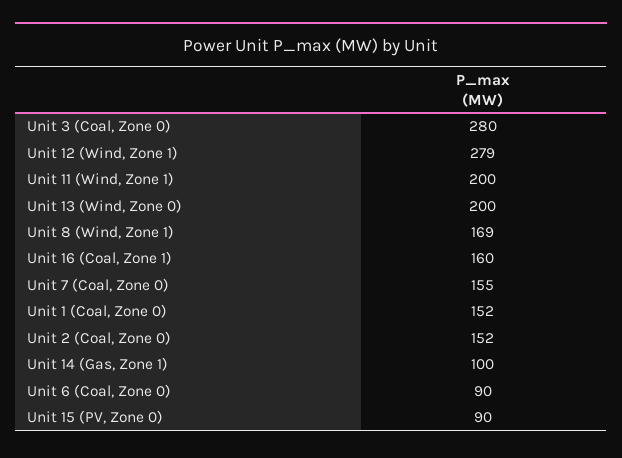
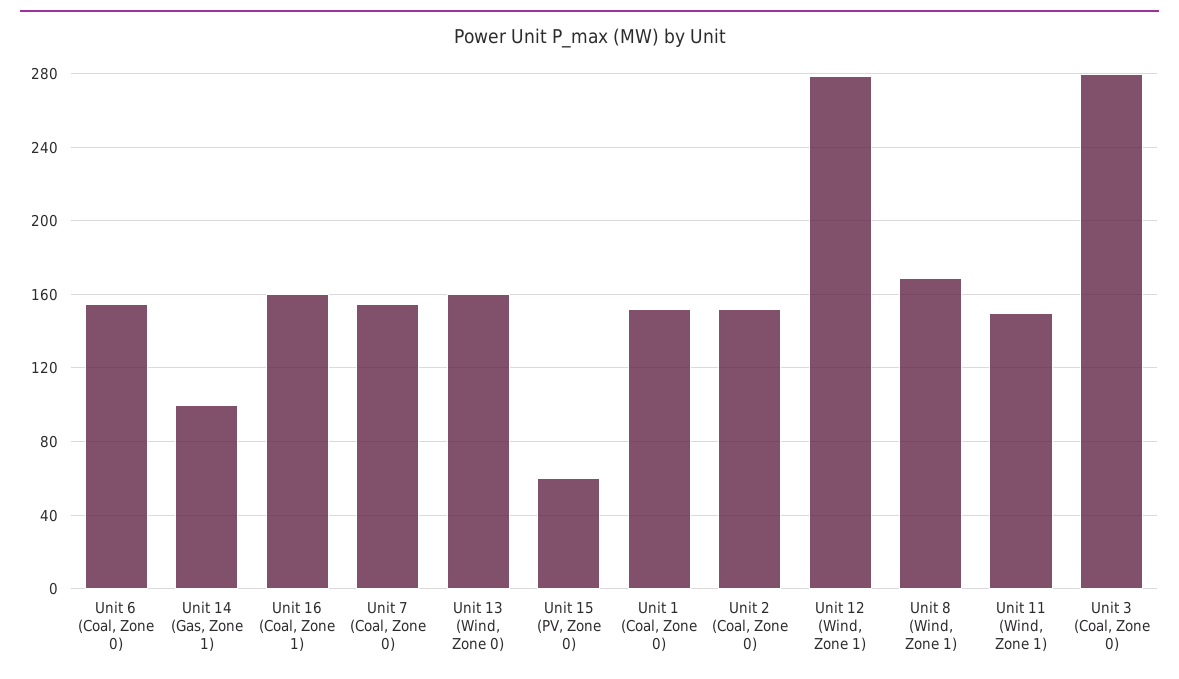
  {
    "Unit 3 (Coal, Zone 0)": 280,
    "Unit 12 (Wind, Zone 1)": 279,
-   "Unit 11 (Wind, Zone 1)": 200,
+   "Unit 11 (Wind, Zone 1)": 150,
-   "Unit 13 (Wind, Zone 0)": 200,
+   "Unit 13 (Wind, Zone 0)": 160,
    "Unit 8 (Wind, Zone 1)": 169,
    "Unit 16 (Coal, Zone 1)": 160,
    "Unit 7 (Coal, Zone 0)": 155,
    "Unit 1 (Coal, Zone 0)": 152,
    "Unit 2 (Coal, Zone 0)": 152,
    "Unit 14 (Gas, Zone 1)": 100,
-   "Unit 6 (Coal, Zone 0)": 90,
+   "Unit 6 (Coal, Zone 0)": 155,
-   "Unit 15 (PV, Zone 0)": 90
+   "Unit 15 (PV, Zone 0)": 60
  }

